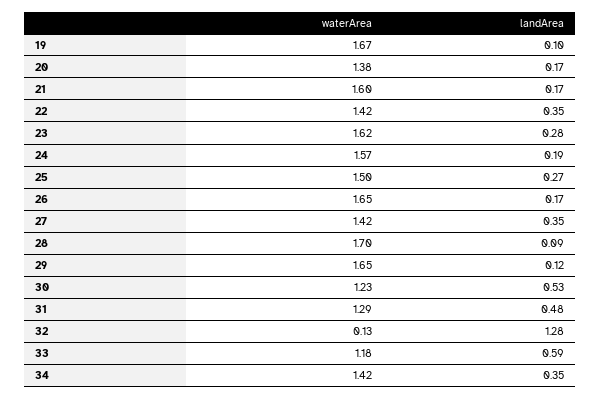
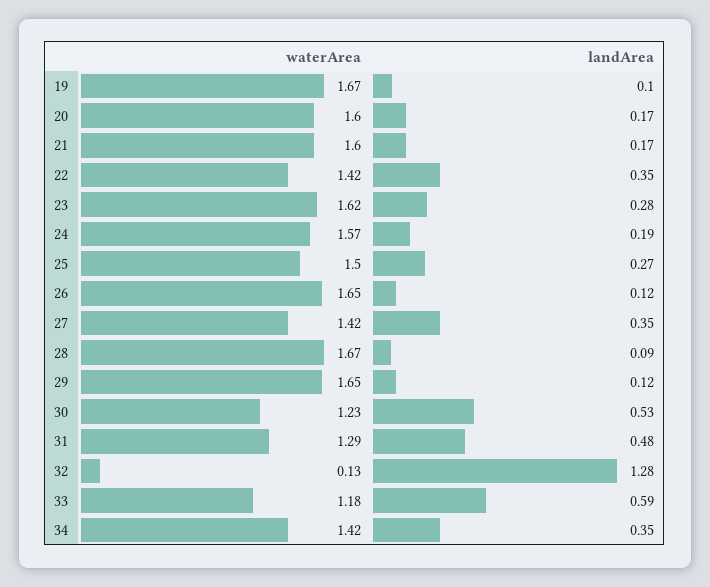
  {
    "waterArea": {
      "19": 1.67,
-     "20": 1.38,
+     "20": 1.6,
      "21": 1.6,
      "22": 1.42,
      "23": 1.62,
      "24": 1.57,
      "25": 1.5,
      "26": 1.65,
      "27": 1.42,
-     "28": 1.7,
+     "28": 1.67,
      "29": 1.65,
      "30": 1.23,
      "31": 1.29,
      "32": 0.13,
      "33": 1.18,
      "34": 1.42
    },
    "landArea": {
      "19": 0.1,
      "20": 0.17,
      "21": 0.17,
      "22": 0.35,
      "23": 0.28,
      "24": 0.19,
      "25": 0.27,
-     "26": 0.17,
+     "26": 0.12,
      "27": 0.35,
      "28": 0.09,
      "29": 0.12,
      "30": 0.53,
      "31": 0.48,
      "32": 1.28,
      "33": 0.59,
      "34": 0.35
    }
  }

